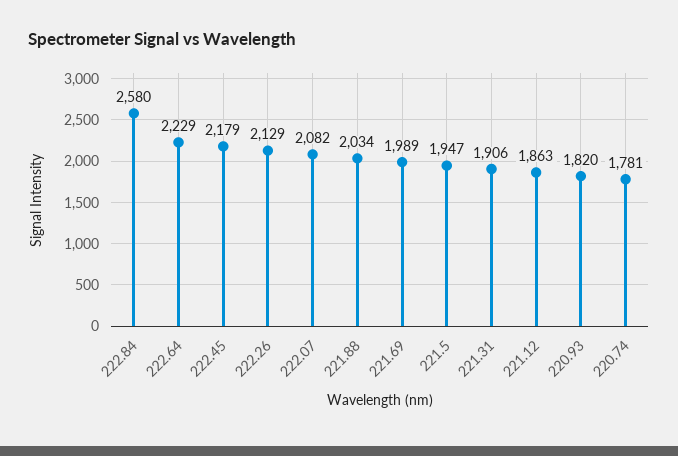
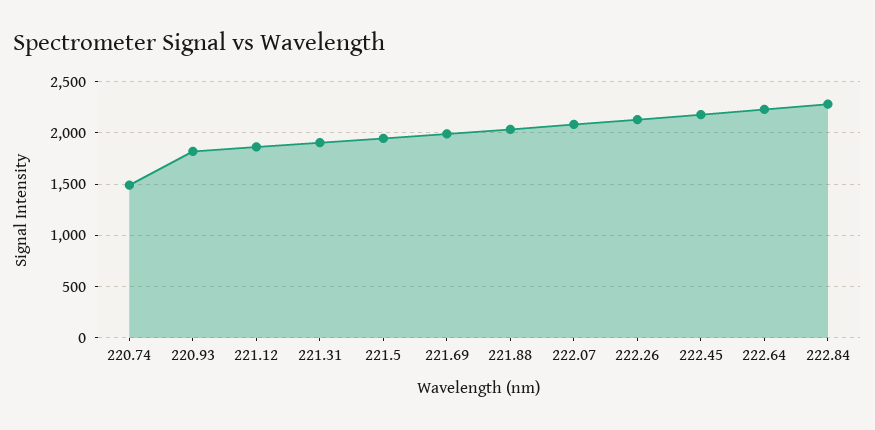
  {
-   "222.84": 2580,
+   "222.84": 2300,
    "222.64": 2229,
    "222.45": 2179,
    "222.26": 2129,
    "222.07": 2082,
    "221.88": 2034,
    "221.69": 1989,
    "221.5": 1947,
    "221.31": 1906,
    "221.12": 1863,
    "220.93": 1820,
-   "220.74": 1781
+   "220.74": 1500
  }

